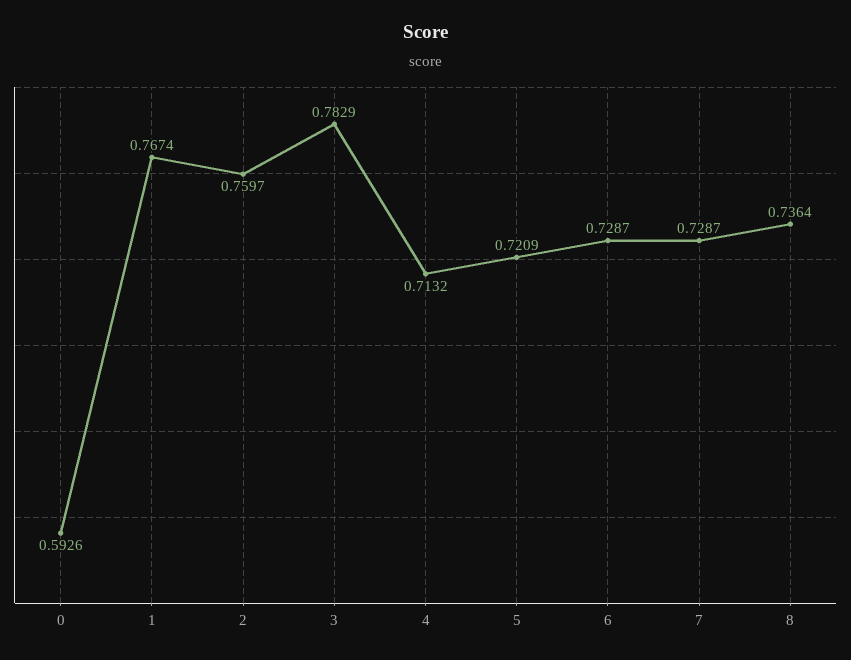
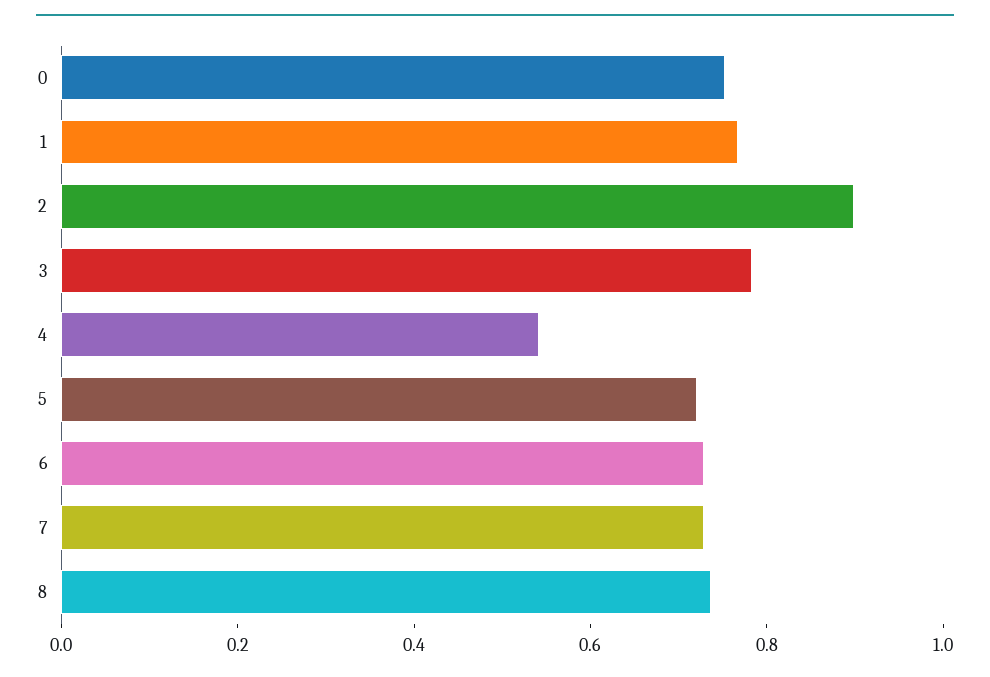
  {
-   "0": 0.5926,
+   "0": 0.75,
    "1": 0.7674,
-   "2": 0.7597,
+   "2": 0.9,
    "3": 0.7829,
-   "4": 0.7132,
+   "4": 0.55,
    "5": 0.7209,
    "6": 0.7287,
    "7": 0.7287,
    "8": 0.7364
  }

